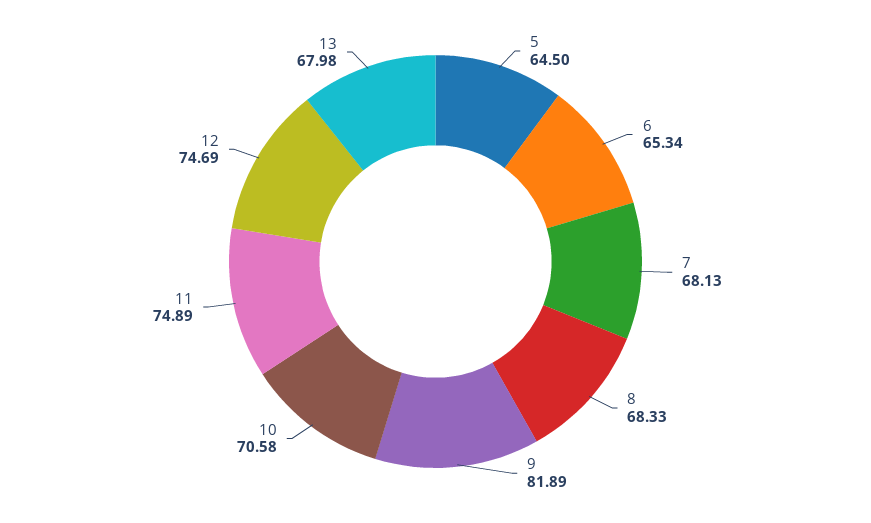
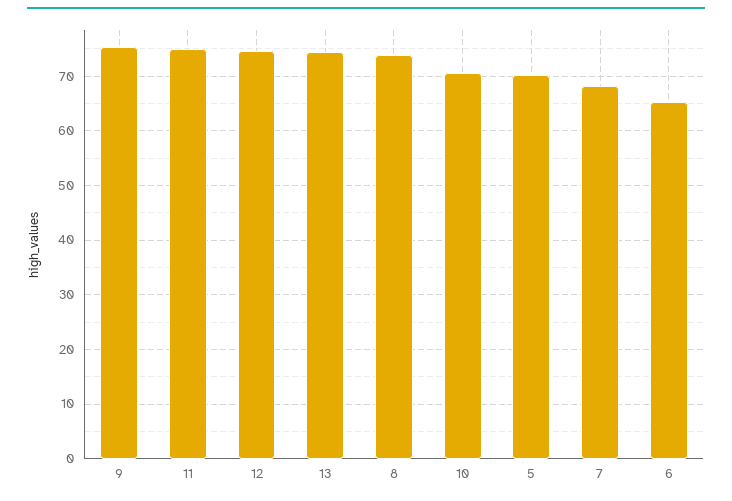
  {
-   "5": 64.5,
+   "5": 70,
    "6": 65.34,
    "7": 68.13,
-   "8": 68.33,
+   "8": 74,
-   "9": 81.89,
+   "9": 76,
    "10": 70.58,
    "11": 74.89,
    "12": 74.69,
-   "13": 67.98
+   "13": 74
  }

